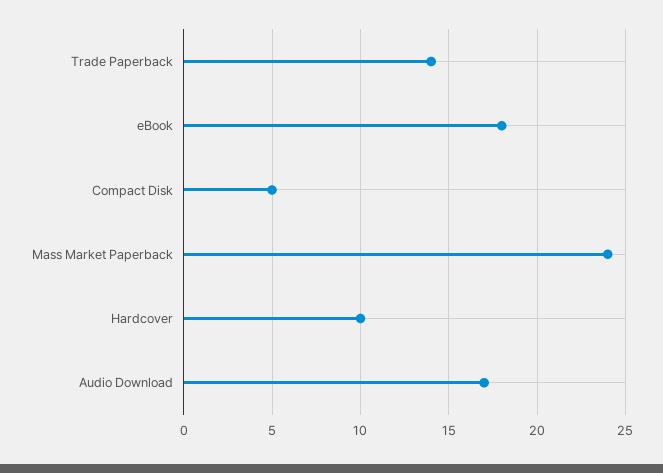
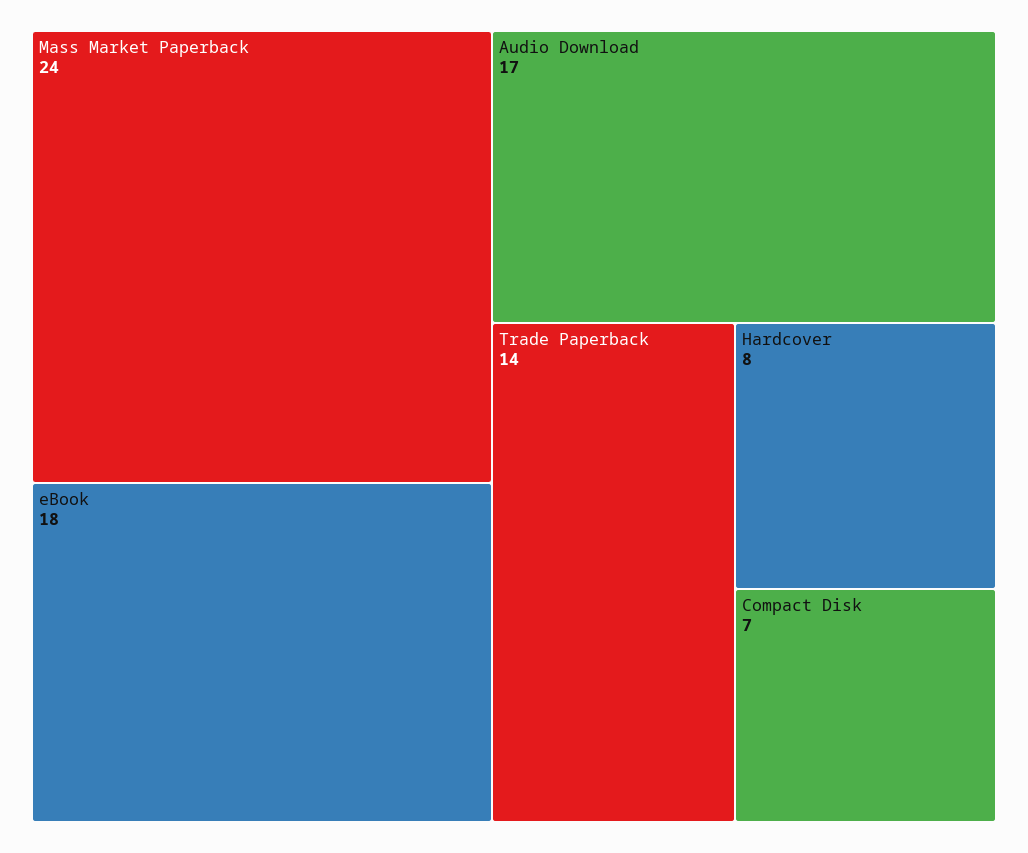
  {
    "Trade Paperback": 14,
    "eBook": 18,
-   "Compact Disk": 5,
+   "Compact Disk": 7,
    "Mass Market Paperback": 24,
-   "Hardcover": 10,
+   "Hardcover": 8,
    "Audio Download": 17
  }

